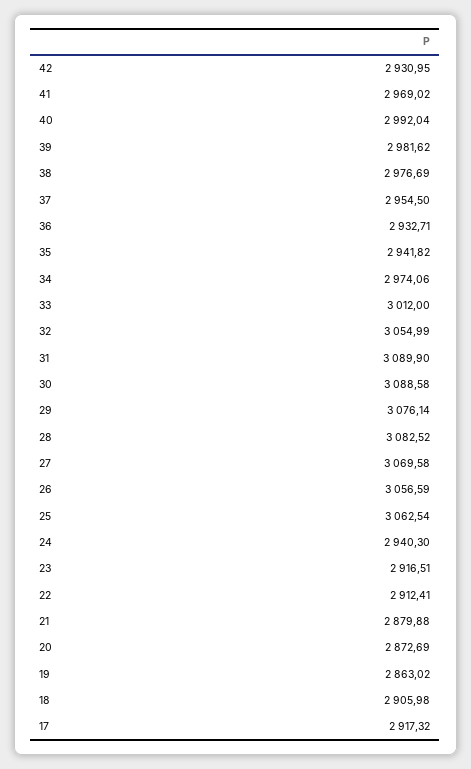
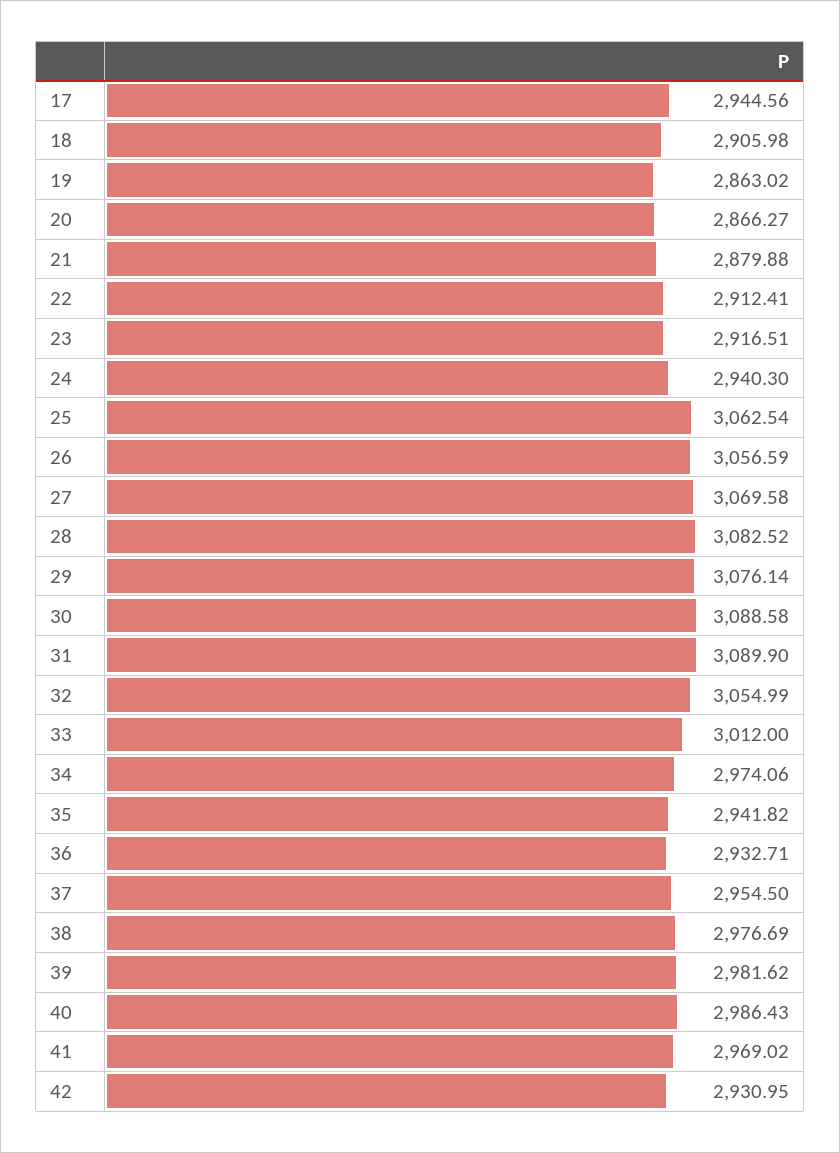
  {
    "42": 2930.95,
    "41": 2969.02,
-   "40": 2992.04,
+   "40": 2986.43,
    "39": 2981.62,
    "38": 2976.69,
    "37": 2954.5,
    "36": 2932.71,
    "35": 2941.82,
    "34": 2974.06,
    "33": 3012,
    "32": 3054.99,
    "31": 3089.9,
    "30": 3088.58,
    "29": 3076.14,
    "28": 3082.52,
    "27": 3069.58,
    "26": 3056.59,
    "25": 3062.54,
    "24": 2940.3,
    "23": 2916.51,
    "22": 2912.41,
    "21": 2879.88,
-   "20": 2872.69,
+   "20": 2866.27,
    "19": 2863.02,
    "18": 2905.98,
-   "17": 2917.32
+   "17": 2944.56
  }

